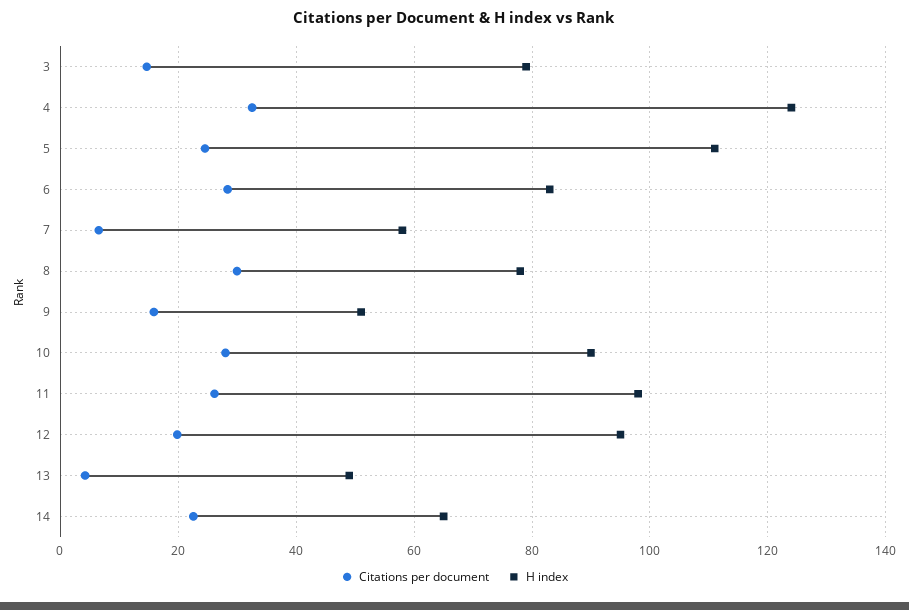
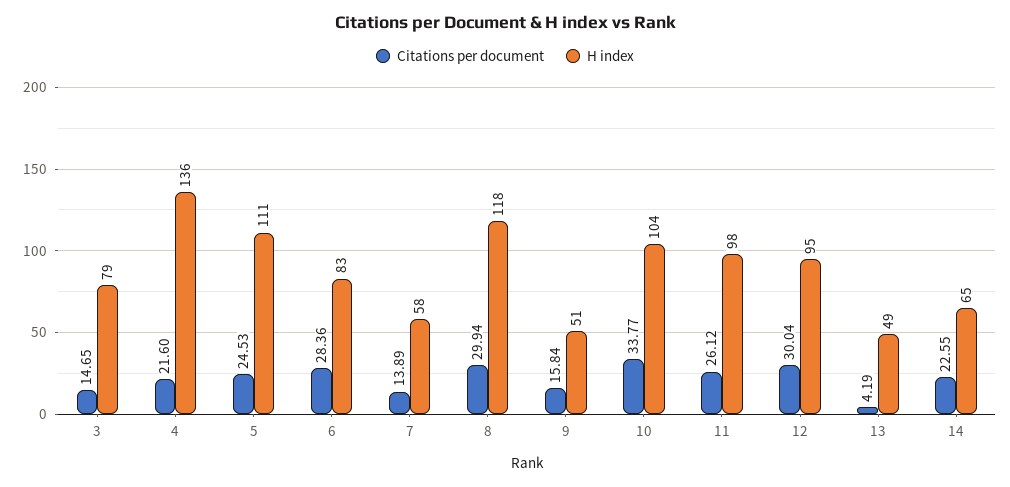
  {
    "Citations per document": {
      "3": 14.65,
-     "4": 32,
+     "4": 21.6,
      "5": 24.53,
      "6": 28.36,
-     "7": 6,
+     "7": 13.89,
      "8": 29.94,
      "9": 15.84,
-     "10": 28,
+     "10": 33.77,
      "11": 26.12,
-     "12": 20,
+     "12": 30.04,
      "13": 4.19,
      "14": 22.55
    },
    "H index": {
      "3": 79,
-     "4": 124,
+     "4": 136,
      "5": 111,
      "6": 83,
      "7": 58,
-     "8": 78,
+     "8": 118,
      "9": 51,
-     "10": 90,
+     "10": 104,
      "11": 98,
      "12": 95,
      "13": 49,
      "14": 65
    }
  }

